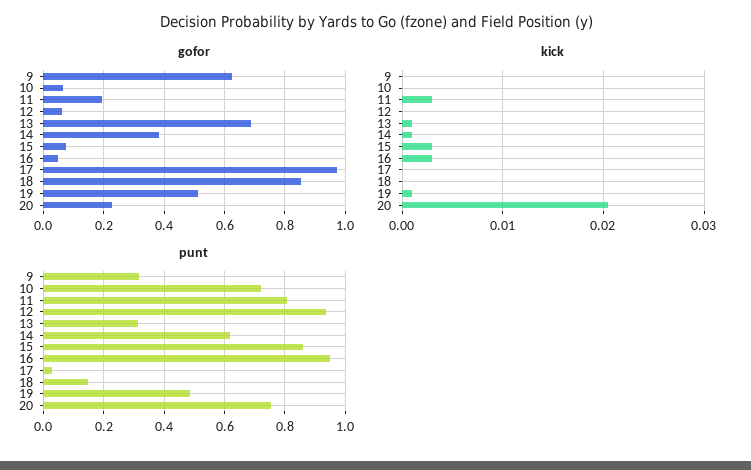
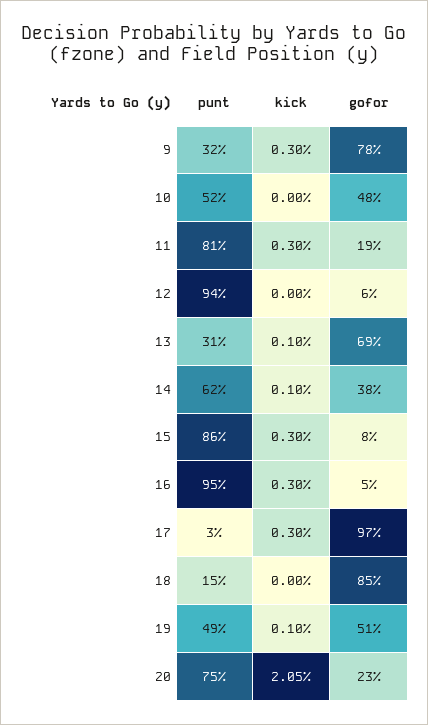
  {
    "gofor": {
-     "9": 0.62,
+     "9": 0.78,
-     "10": 0.06,
+     "10": 0.48,
      "11": 0.19,
      "12": 0.06,
      "13": 0.69,
      "14": 0.38,
      "15": 0.08,
      "16": 0.05,
      "17": 0.97,
      "18": 0.85,
      "19": 0.51,
      "20": 0.23
    },
    "kick": {
-     "9": 0,
+     "9": 0.003,
      "10": 0,
      "11": 0.003,
      "12": 0,
      "13": 0.001,
      "14": 0.001,
      "15": 0.003,
      "16": 0.003,
-     "17": 0,
+     "17": 0.003,
      "18": 0,
      "19": 0.001,
      "20": 0.0205
    },
    "punt": {
      "9": 0.32,
-     "10": 0.72,
+     "10": 0.52,
      "11": 0.81,
      "12": 0.94,
      "13": 0.31,
      "14": 0.62,
      "15": 0.86,
      "16": 0.95,
      "17": 0.03,
      "18": 0.15,
      "19": 0.49,
      "20": 0.75
    }
  }

